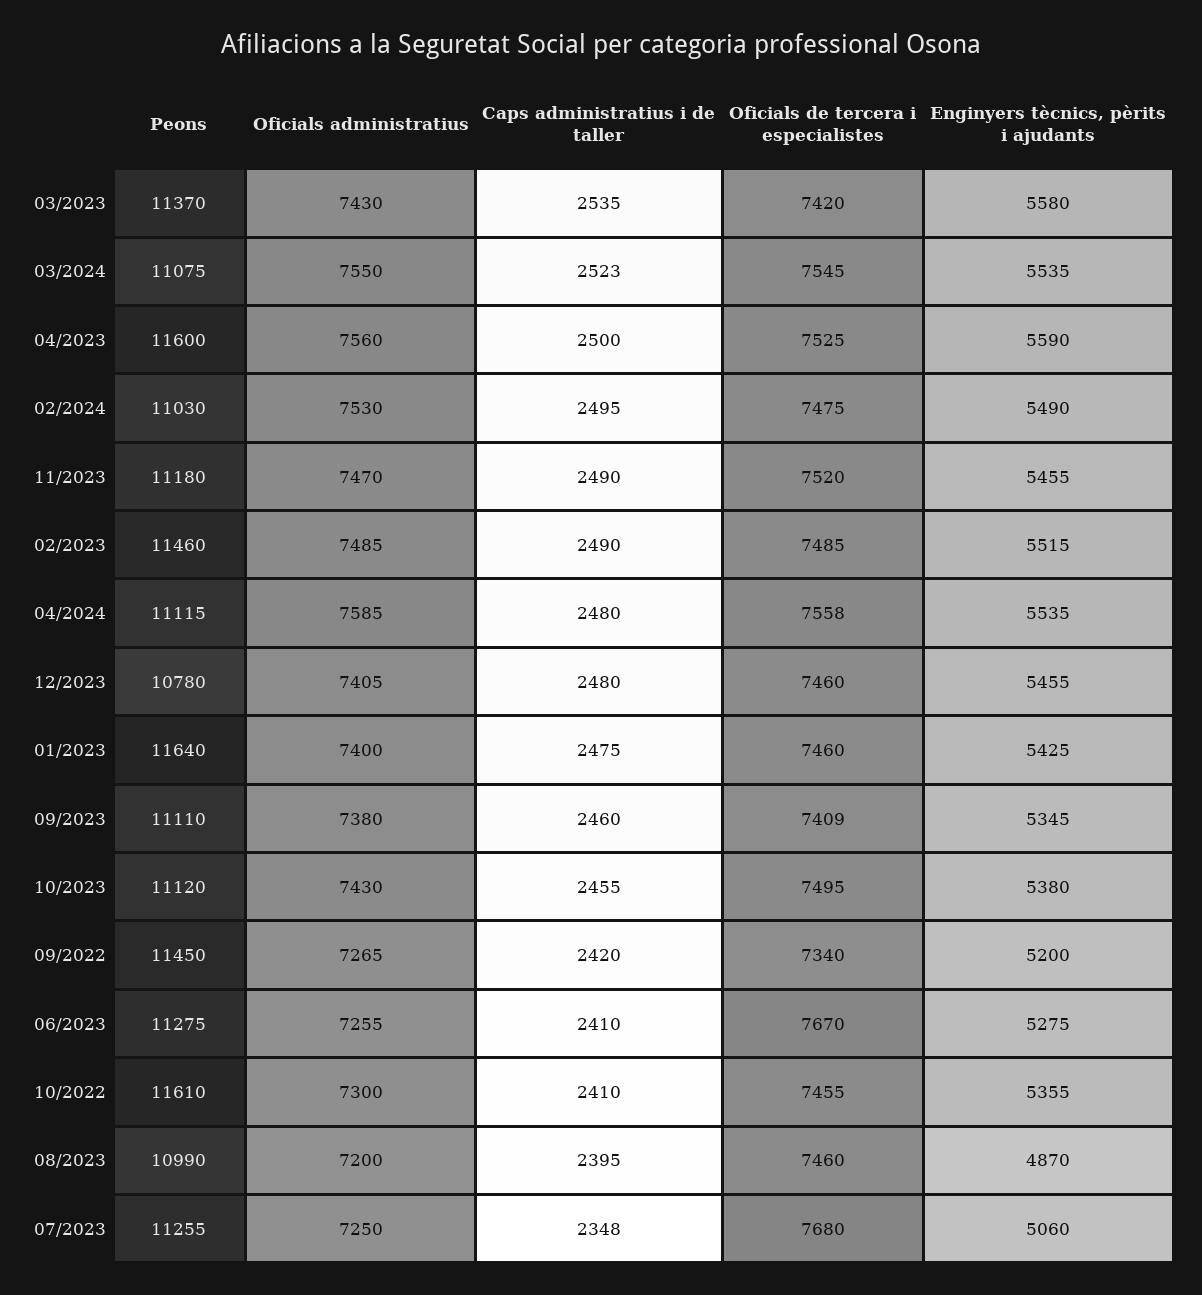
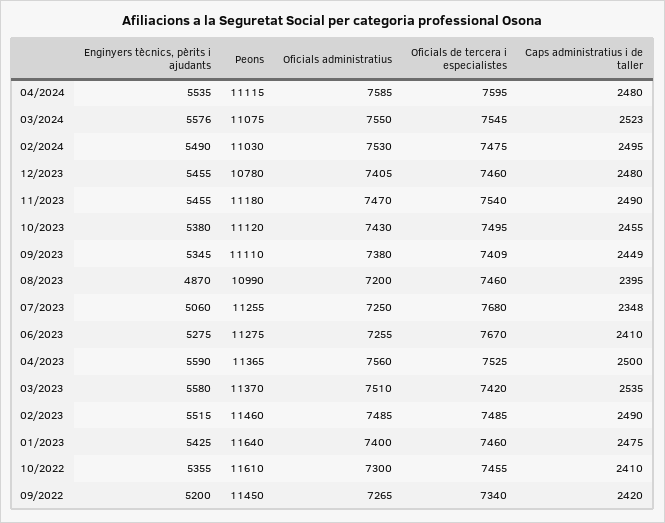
  {
    "Peons": {
      "03/2023": 11370,
      "03/2024": 11075,
-     "04/2023": 11600,
+     "04/2023": 11365,
      "02/2024": 11030,
      "11/2023": 11180,
      "02/2023": 11460,
      "04/2024": 11115,
      "12/2023": 10780,
      "01/2023": 11640,
      "09/2023": 11110,
      "10/2023": 11120,
      "09/2022": 11450,
      "06/2023": 11275,
      "10/2022": 11610,
      "08/2023": 10990,
      "07/2023": 11255
    },
    "Oficials administratius": {
-     "03/2023": 7430,
+     "03/2023": 7510,
      "03/2024": 7550,
      "04/2023": 7560,
      "02/2024": 7530,
      "11/2023": 7470,
      "02/2023": 7485,
      "04/2024": 7585,
      "12/2023": 7405,
      "01/2023": 7400,
      "09/2023": 7380,
      "10/2023": 7430,
      "09/2022": 7265,
      "06/2023": 7255,
      "10/2022": 7300,
      "08/2023": 7200,
      "07/2023": 7250
    },
    "Caps administratius i de taller": {
      "03/2023": 2535,
      "03/2024": 2523,
      "04/2023": 2500,
      "02/2024": 2495,
      "11/2023": 2490,
      "02/2023": 2490,
      "04/2024": 2480,
      "12/2023": 2480,
      "01/2023": 2475,
-     "09/2023": 2460,
+     "09/2023": 2449,
      "10/2023": 2455,
      "09/2022": 2420,
      "06/2023": 2410,
      "10/2022": 2410,
      "08/2023": 2395,
      "07/2023": 2348
    },
    "Oficials de tercera i especialistes": {
      "03/2023": 7420,
      "03/2024": 7545,
      "04/2023": 7525,
      "02/2024": 7475,
-     "11/2023": 7520,
+     "11/2023": 7540,
      "02/2023": 7485,
-     "04/2024": 7558,
+     "04/2024": 7595,
      "12/2023": 7460,
      "01/2023": 7460,
      "09/2023": 7409,
      "10/2023": 7495,
      "09/2022": 7340,
      "06/2023": 7670,
      "10/2022": 7455,
      "08/2023": 7460,
      "07/2023": 7680
    },
    "Enginyers tècnics, pèrits i ajudants": {
      "03/2023": 5580,
-     "03/2024": 5535,
+     "03/2024": 5576,
      "04/2023": 5590,
      "02/2024": 5490,
      "11/2023": 5455,
      "02/2023": 5515,
      "04/2024": 5535,
      "12/2023": 5455,
      "01/2023": 5425,
      "09/2023": 5345,
      "10/2023": 5380,
      "09/2022": 5200,
      "06/2023": 5275,
      "10/2022": 5355,
      "08/2023": 4870,
      "07/2023": 5060
    }
  }

